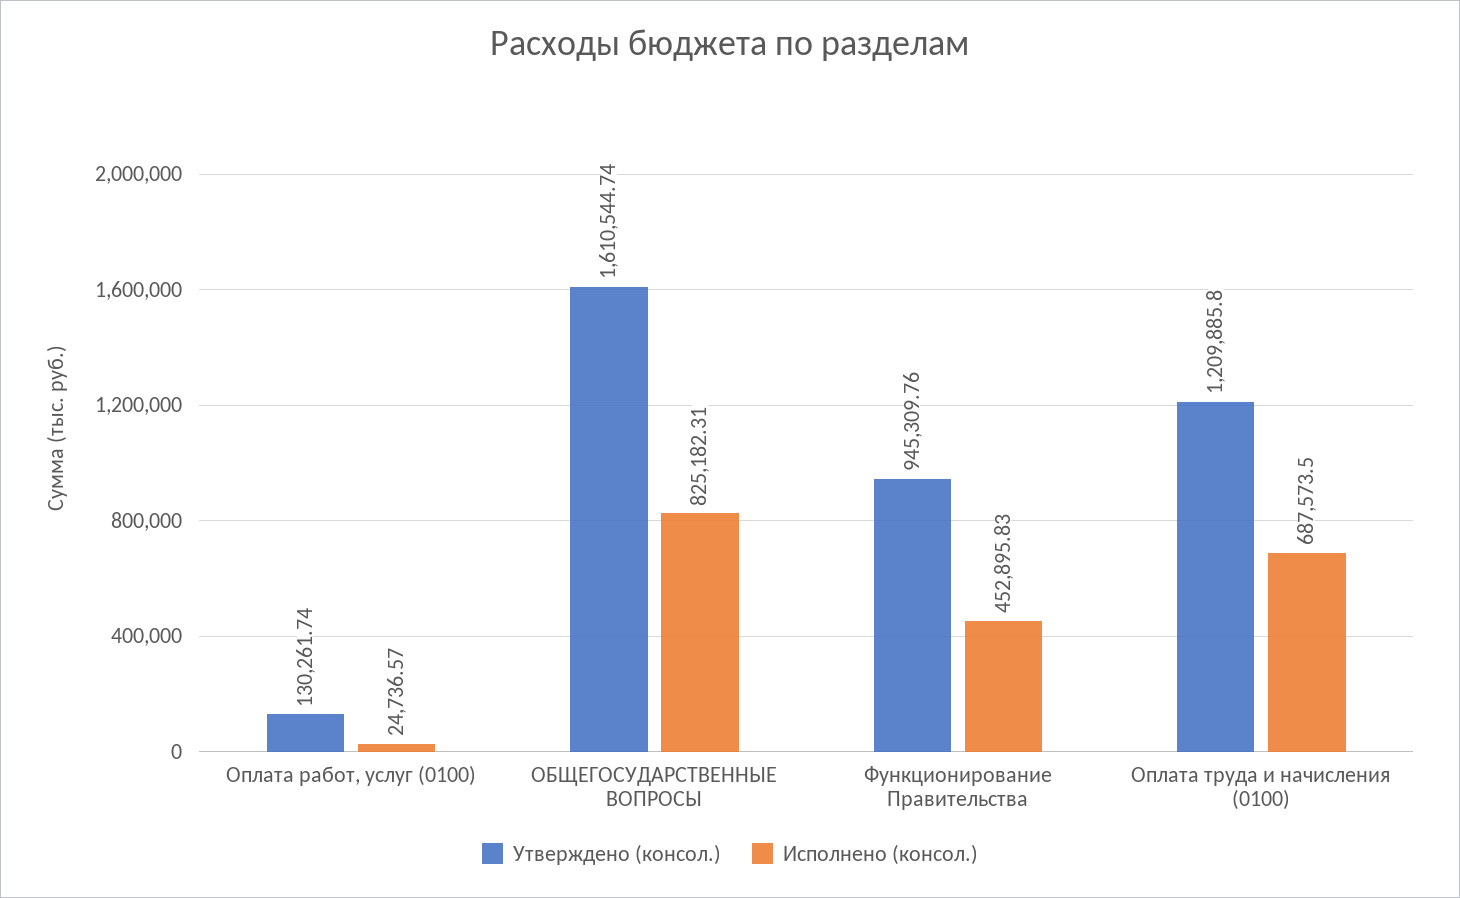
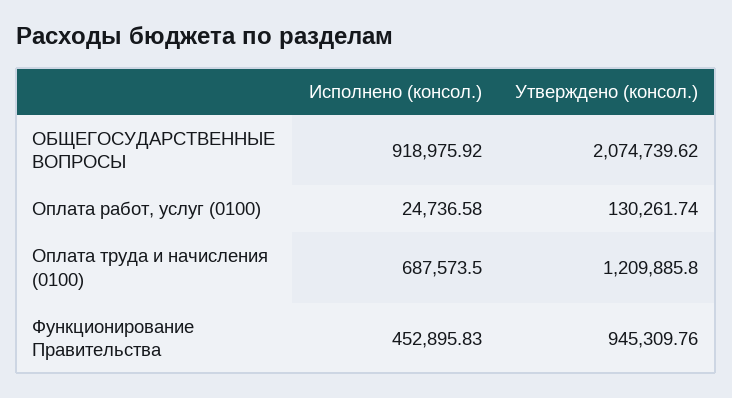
  {
    "Утверждено (консол.)": {
      "Оплата работ, услуг (0100)": 130261.74,
-     "ОБЩЕГОСУДАРСТВЕННЫЕ ВОПРОСЫ": 1610544.74,
+     "ОБЩЕГОСУДАРСТВЕННЫЕ ВОПРОСЫ": 2074739.62,
      "Функционирование Правительства": 945309.76,
      "Оплата труда и начисления (0100)": 1209885.8
    },
    "Исполнено (консол.)": {
-     "Оплата работ, услуг (0100)": 24736.57,
+     "Оплата работ, услуг (0100)": 24736.58,
-     "ОБЩЕГОСУДАРСТВЕННЫЕ ВОПРОСЫ": 825182.31,
+     "ОБЩЕГОСУДАРСТВЕННЫЕ ВОПРОСЫ": 918975.92,
      "Функционирование Правительства": 452895.83,
      "Оплата труда и начисления (0100)": 687573.5
    }
  }

